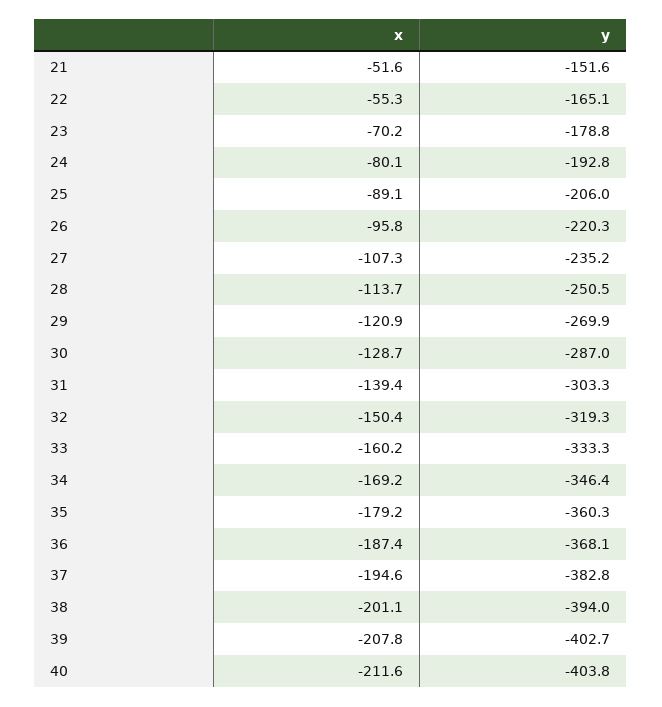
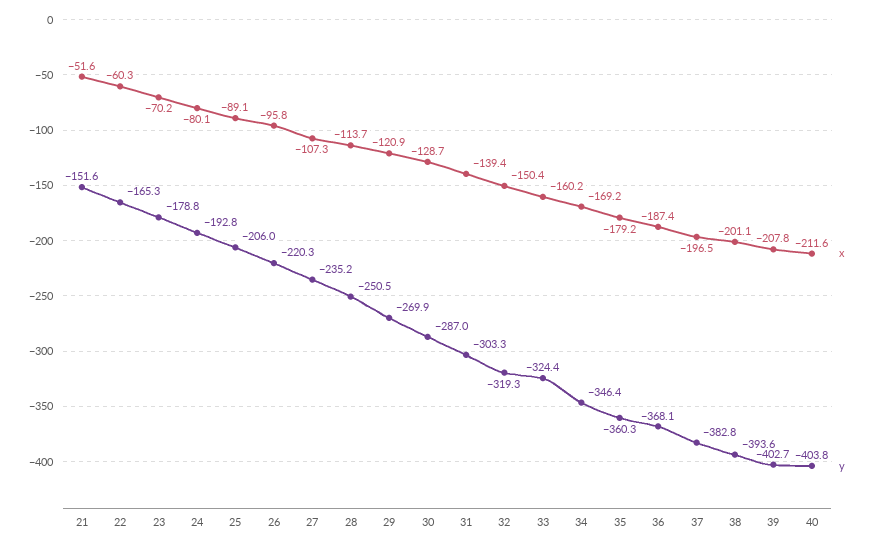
  {
    "x": {
      "21": -51.6,
-     "22": -55.3,
+     "22": -60.3,
      "23": -70.2,
      "24": -80.1,
      "25": -89.1,
      "26": -95.8,
      "27": -107.3,
      "28": -113.7,
      "29": -120.9,
      "30": -128.7,
      "31": -139.4,
      "32": -150.4,
      "33": -160.2,
      "34": -169.2,
      "35": -179.2,
      "36": -187.4,
-     "37": -194.6,
+     "37": -196.5,
      "38": -201.1,
      "39": -207.8,
      "40": -211.6
    },
    "y": {
      "21": -151.6,
-     "22": -165.1,
+     "22": -165.3,
      "23": -178.8,
      "24": -192.8,
      "25": -206,
      "26": -220.3,
      "27": -235.2,
      "28": -250.5,
      "29": -269.9,
      "30": -287,
      "31": -303.3,
      "32": -319.3,
-     "33": -333.3,
+     "33": -324.4,
      "34": -346.4,
      "35": -360.3,
      "36": -368.1,
      "37": -382.8,
-     "38": -394,
+     "38": -393.6,
      "39": -402.7,
      "40": -403.8
    }
  }

